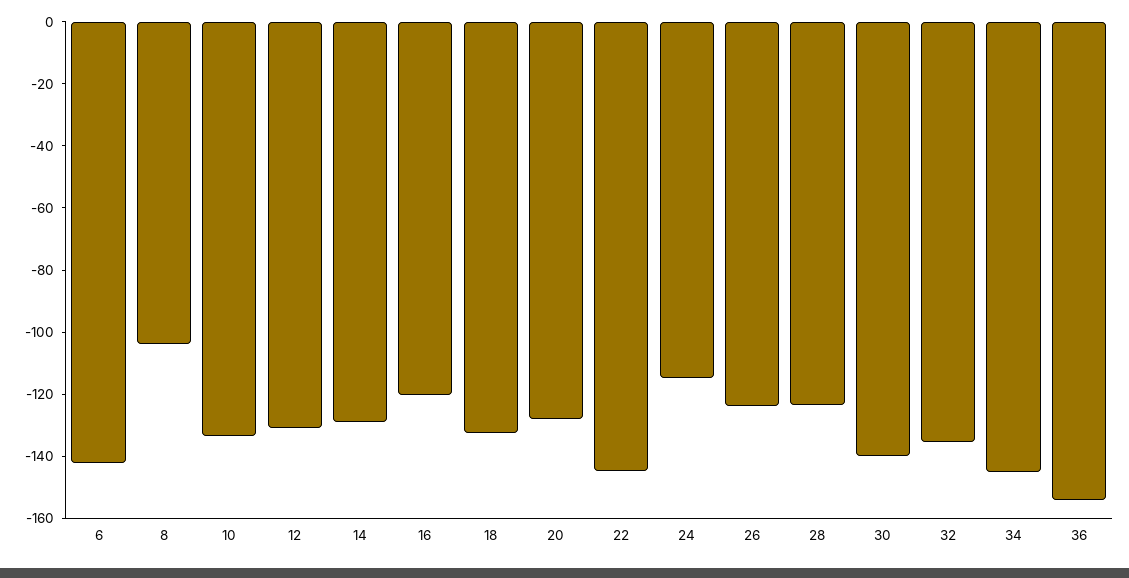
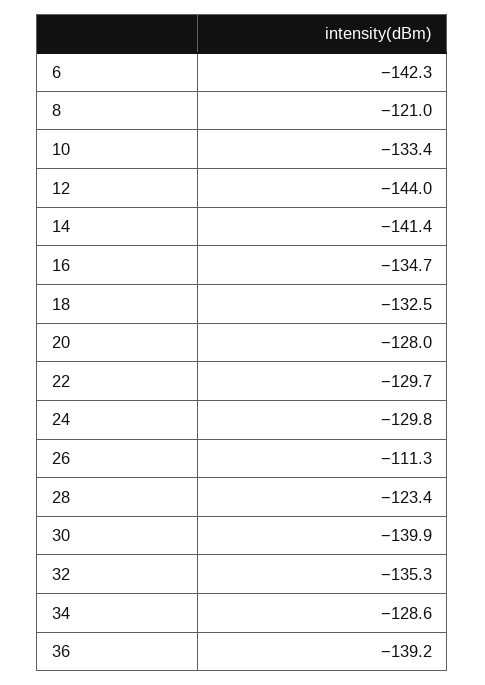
  {
    "6": -142.3,
-   "8": -105,
+   "8": -121,
    "10": -133.4,
-   "12": -130,
+   "12": -144,
-   "14": -130,
+   "14": -141.4,
-   "16": -120,
+   "16": -134.7,
    "18": -132.5,
    "20": -128,
-   "22": -145,
+   "22": -129.7,
-   "24": -115,
+   "24": -129.8,
-   "26": -125,
+   "26": -111.3,
    "28": -123.4,
    "30": -139.9,
    "32": -135.3,
-   "34": -145,
+   "34": -128.6,
-   "36": -155
+   "36": -139.2
  }

